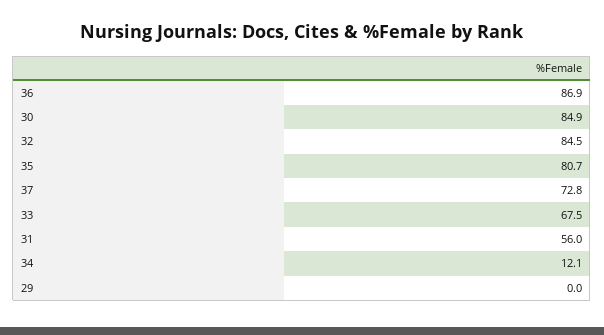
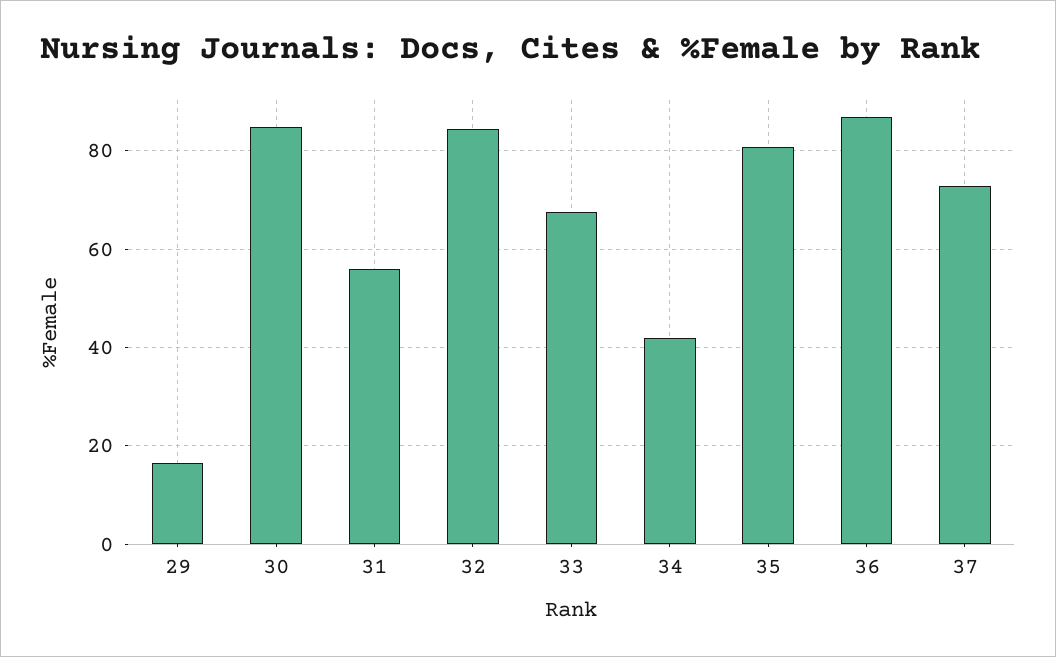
  {
    "36": 86.9,
    "30": 84.9,
    "32": 84.5,
    "35": 80.7,
    "37": 72.8,
    "33": 67.5,
    "31": 56,
-   "34": 12.1,
+   "34": 42,
-   "29": 0
+   "29": 16
  }

